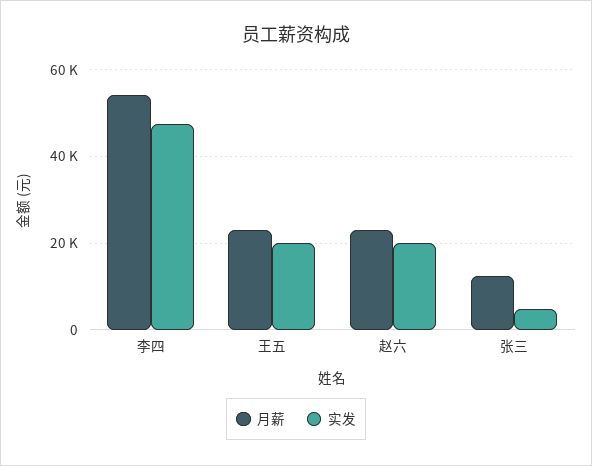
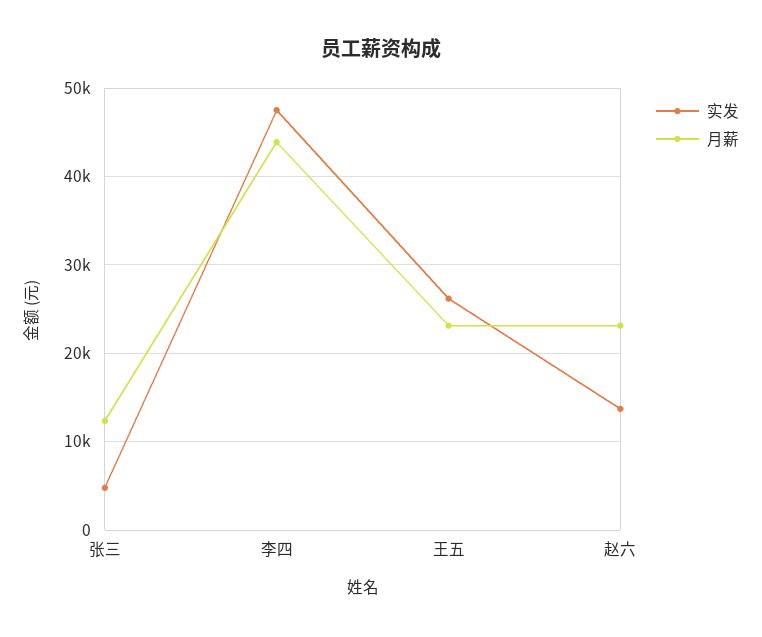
  {
    "月薪": {
-     "李四": 54000,
+     "李四": 44000,
      "王五": 23000,
      "赵六": 23000,
      "张三": 12000
    },
    "实发": {
      "李四": 48000,
-     "王五": 20000,
+     "王五": 26000,
-     "赵六": 20000,
+     "赵六": 14000,
      "张三": 5000
    }
  }

